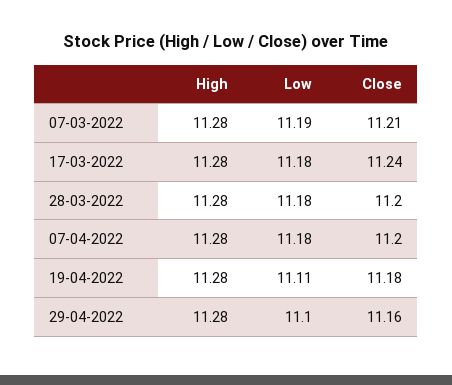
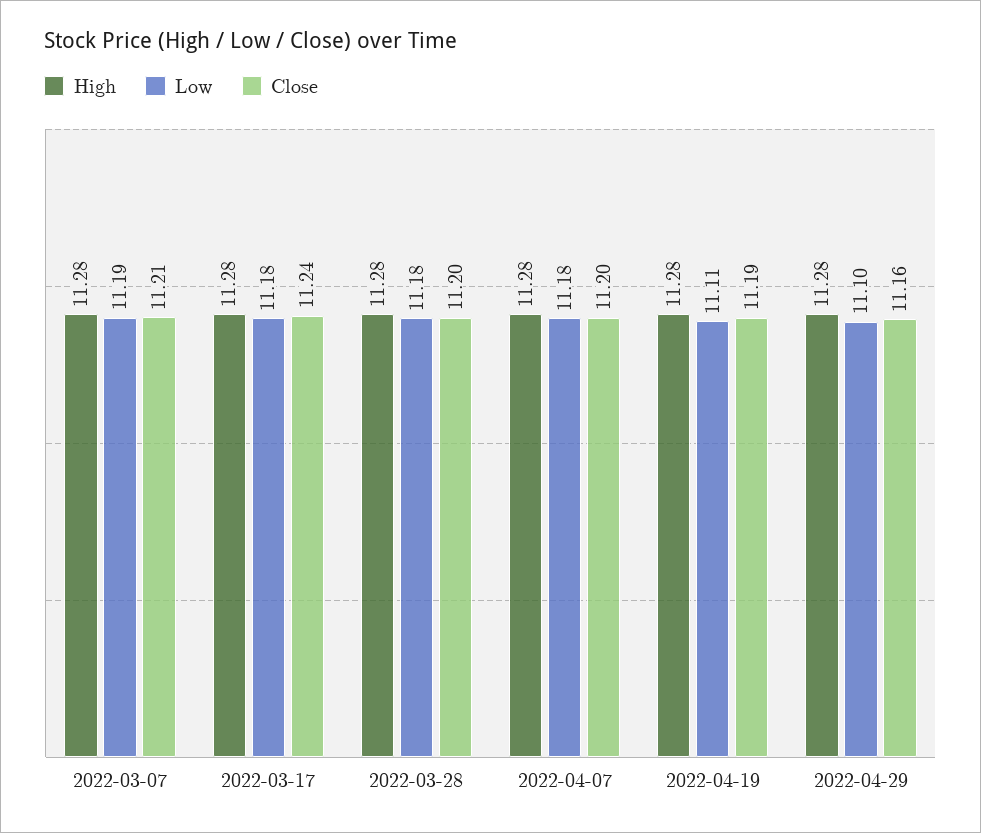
  {
    "High": {
      "07-03-2022": 11.28,
      "17-03-2022": 11.28,
      "28-03-2022": 11.28,
      "07-04-2022": 11.28,
      "19-04-2022": 11.28,
      "29-04-2022": 11.28
    },
    "Low": {
      "07-03-2022": 11.19,
      "17-03-2022": 11.18,
      "28-03-2022": 11.18,
      "07-04-2022": 11.18,
      "19-04-2022": 11.11,
      "29-04-2022": 11.1
    },
    "Close": {
      "07-03-2022": 11.21,
      "17-03-2022": 11.24,
      "28-03-2022": 11.2,
      "07-04-2022": 11.2,
-     "19-04-2022": 11.18,
+     "19-04-2022": 11.19,
      "29-04-2022": 11.16
    }
  }

